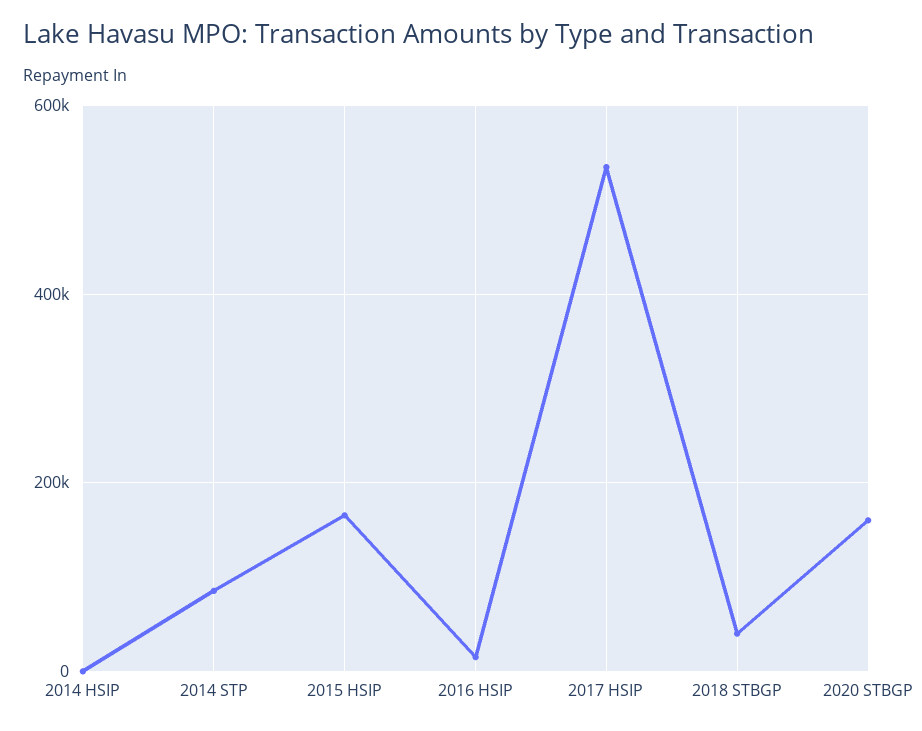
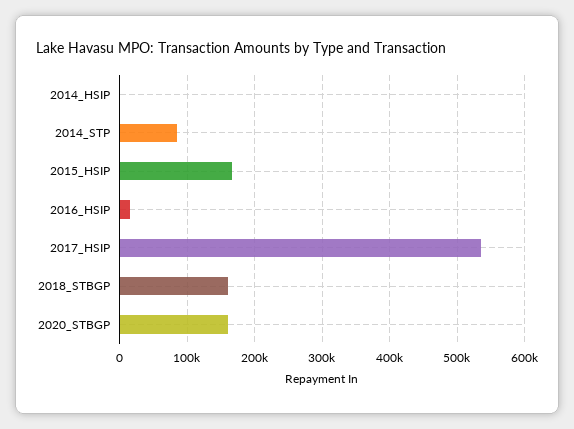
  {
    "2014 HSIP": 0,
    "2014 STP": 90000,
    "2015 HSIP": 170000,
    "2016 HSIP": 20000,
    "2017 HSIP": 530000,
-   "2018 STBGP": 40000,
+   "2018 STBGP": 160000,
    "2020 STBGP": 160000
  }

